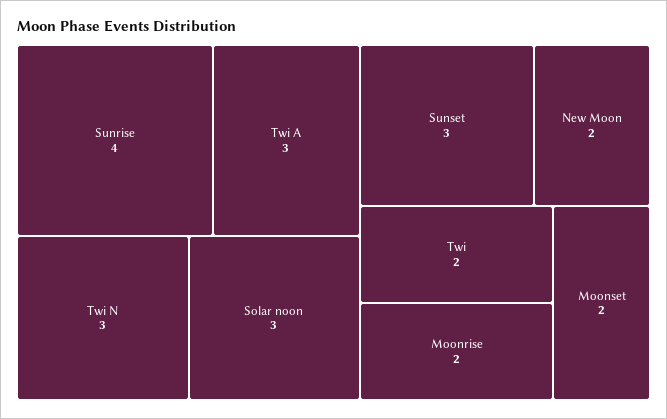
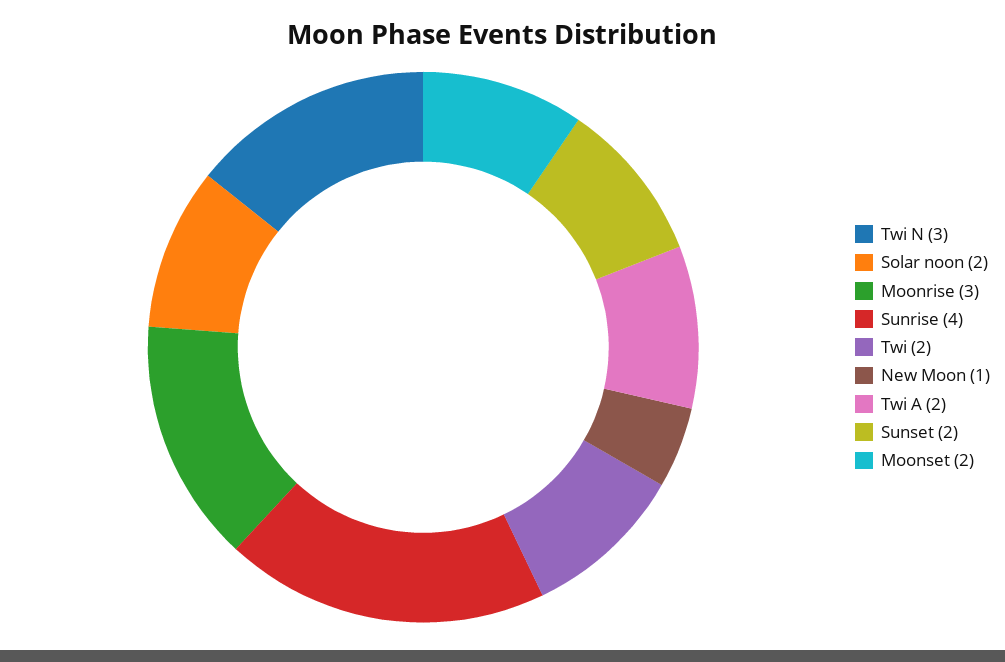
  {
    "Sunrise": 4,
-   "Twi A": 3,
+   "Twi A": 2,
    "Twi N": 3,
-   "Solar noon": 3,
+   "Solar noon": 2,
-   "Sunset": 3,
+   "Sunset": 2,
-   "New Moon": 2,
+   "New Moon": 1,
    "Twi": 2,
-   "Moonrise": 2,
+   "Moonrise": 3,
    "Moonset": 2
  }

